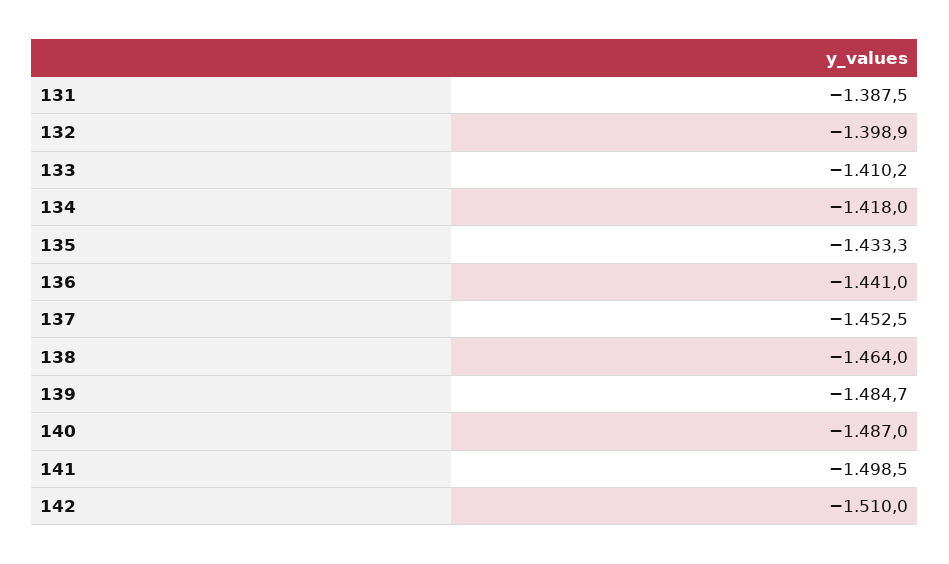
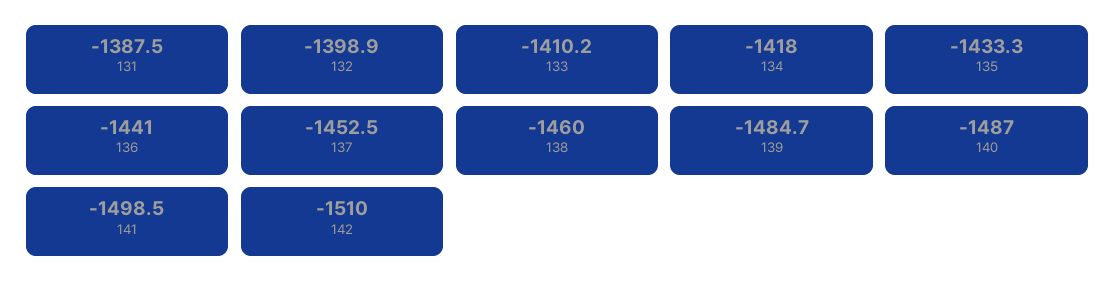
  {
    "131": -1387.5,
    "132": -1398.9,
    "133": -1410.2,
    "134": -1418,
    "135": -1433.3,
    "136": -1441,
    "137": -1452.5,
-   "138": -1464,
+   "138": -1460,
    "139": -1484.7,
    "140": -1487,
    "141": -1498.5,
    "142": -1510
  }

